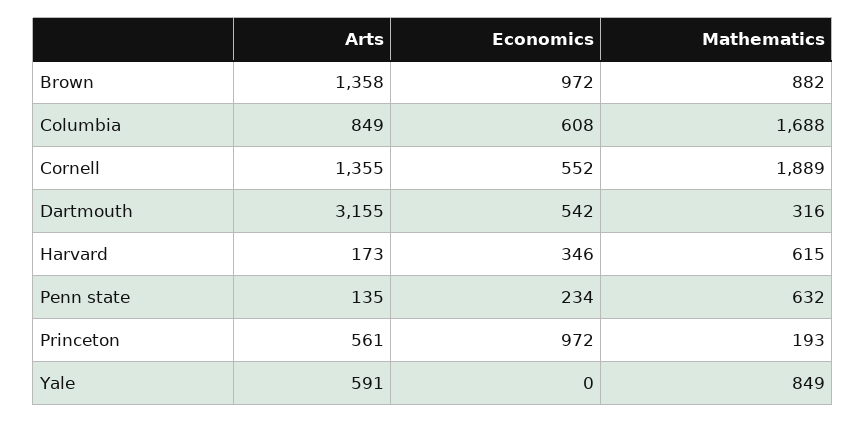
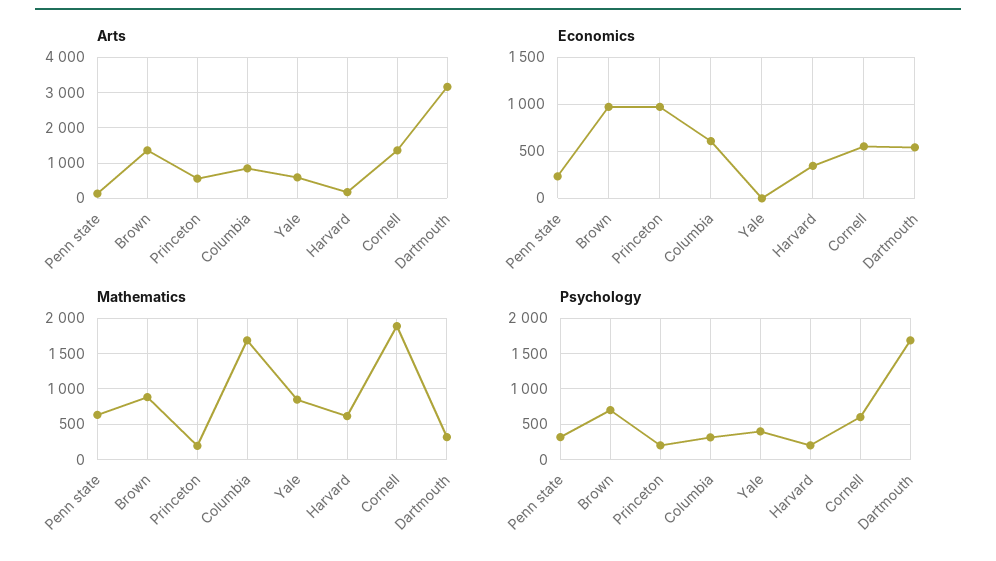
  {
    "Arts": {
      "Brown": 1358,
      "Columbia": 849,
      "Cornell": 1355,
      "Dartmouth": 3155,
      "Harvard": 173,
      "Penn state": 135,
      "Princeton": 561,
      "Yale": 591
    },
    "Economics": {
      "Brown": 972,
      "Columbia": 608,
      "Cornell": 552,
      "Dartmouth": 542,
      "Harvard": 346,
      "Penn state": 234,
      "Princeton": 972,
      "Yale": 0
    },
    "Mathematics": {
      "Brown": 882,
      "Columbia": 1688,
      "Cornell": 1889,
      "Dartmouth": 316,
      "Harvard": 615,
      "Penn state": 632,
      "Princeton": 193,
      "Yale": 849
-   }
+   },
+   "Psychology": {
+     "Penn state": 300,
+     "Brown": 700,
+     "Princeton": 200,
+     "Columbia": 300,
+     "Yale": 400,
+     "Harvard": 200,
+     "Cornell": 600,
+     "Dartmouth": 1700
+   }
  }

